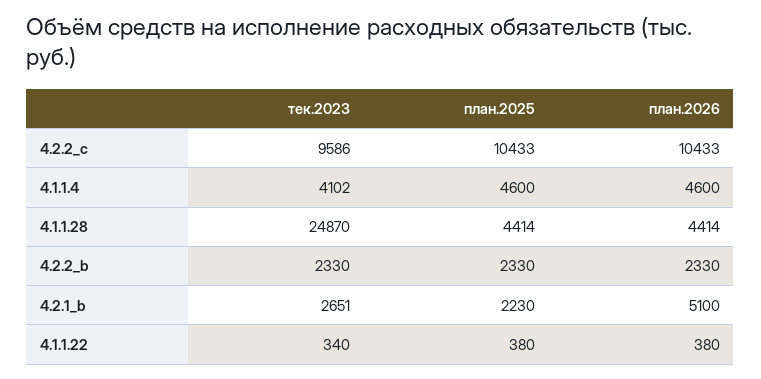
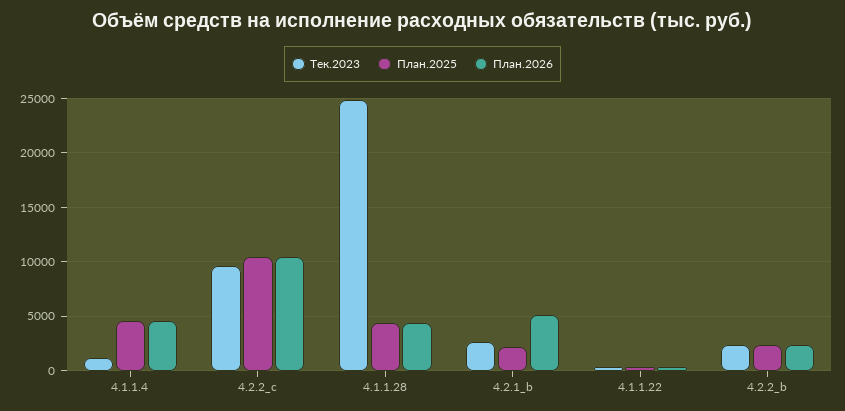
  {
    "тек.2023": {
      "4.2.2_c": 9586,
-     "4.1.1.4": 4102,
+     "4.1.1.4": 1000,
      "4.1.1.28": 24870,
      "4.2.2_b": 2330,
      "4.2.1_b": 2651,
      "4.1.1.22": 340
    },
    "план.2025": {
      "4.2.2_c": 10433,
      "4.1.1.4": 4600,
      "4.1.1.28": 4414,
      "4.2.2_b": 2330,
      "4.2.1_b": 2230,
      "4.1.1.22": 380
    },
    "план.2026": {
      "4.2.2_c": 10433,
      "4.1.1.4": 4600,
      "4.1.1.28": 4414,
      "4.2.2_b": 2330,
      "4.2.1_b": 5100,
      "4.1.1.22": 380
    }
  }

